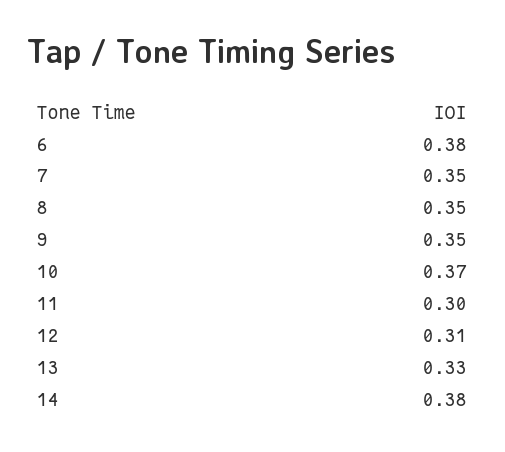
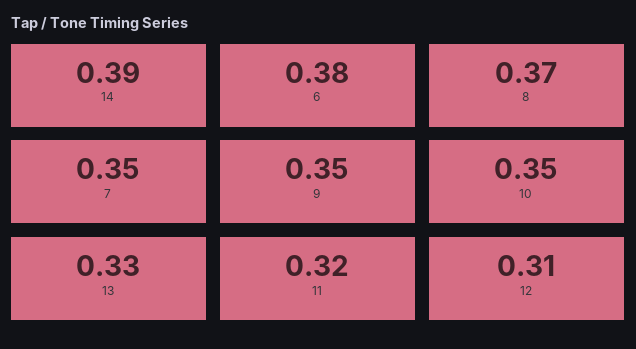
  {
    "6": 0.38,
    "7": 0.35,
-   "8": 0.35,
+   "8": 0.37,
    "9": 0.35,
-   "10": 0.37,
+   "10": 0.35,
-   "11": 0.3,
+   "11": 0.32,
    "12": 0.31,
    "13": 0.33,
-   "14": 0.38
+   "14": 0.39
  }

